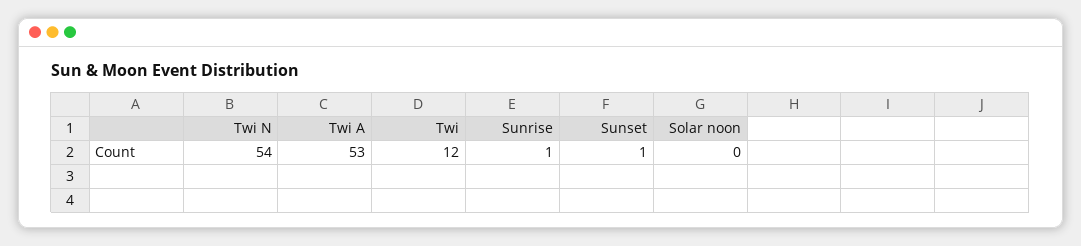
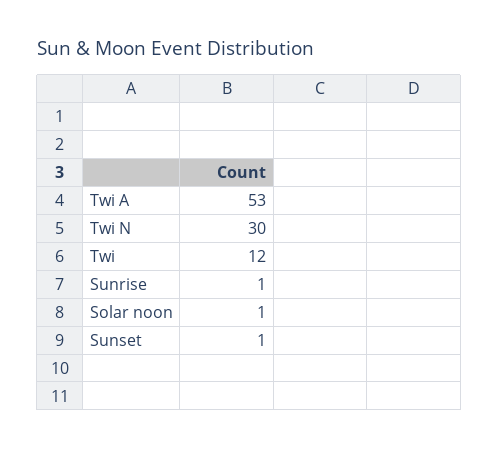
  {
-   "Twi N": 54,
+   "Twi N": 30,
    "Twi A": 53,
    "Twi": 12,
    "Sunrise": 1,
    "Sunset": 1,
-   "Solar noon": 0
+   "Solar noon": 1
  }

